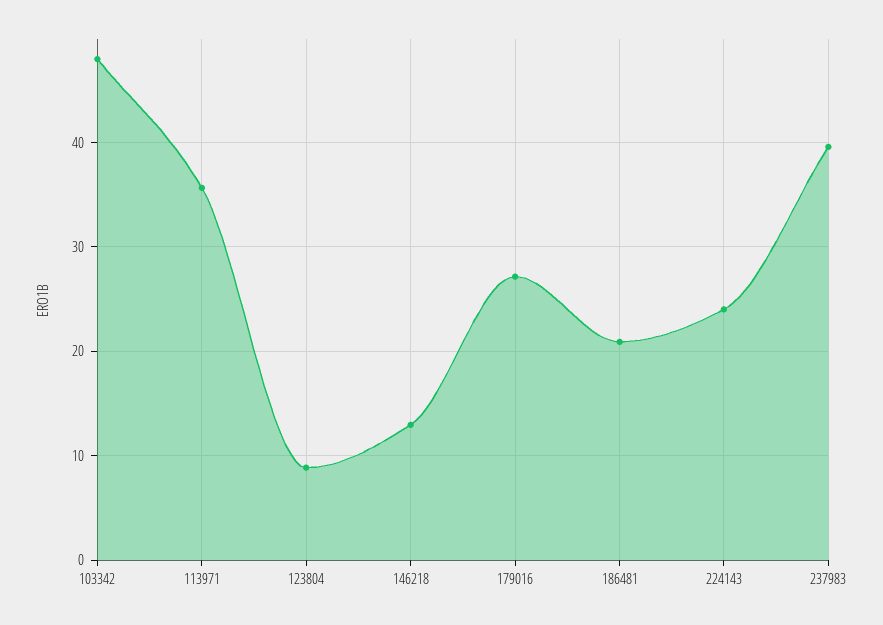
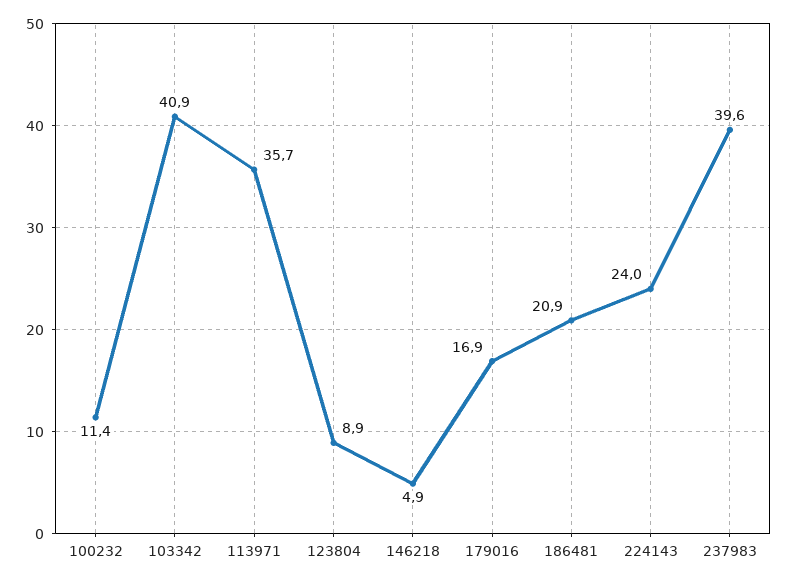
  {
-   "103342": 48,
+   "103342": 40.9,
    "113971": 35.7,
    "123804": 8.9,
-   "146218": 13,
+   "146218": 4.9,
-   "179016": 27,
+   "179016": 16.9,
    "186481": 20.9,
    "224143": 24,
-   "237983": 39.6
+   "237983": 39.6,
+   "100232": 11.4
  }

